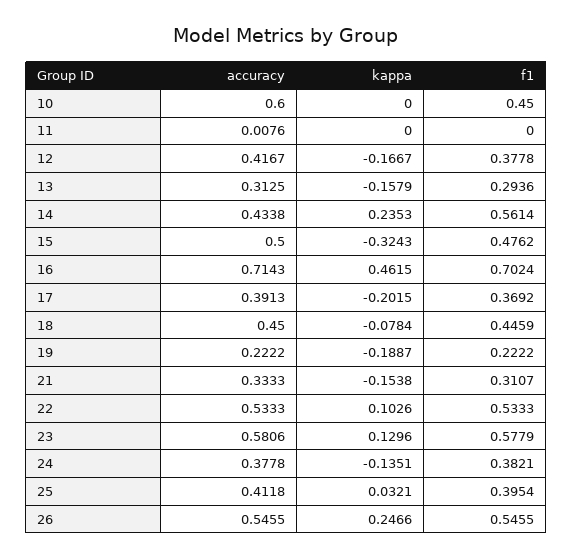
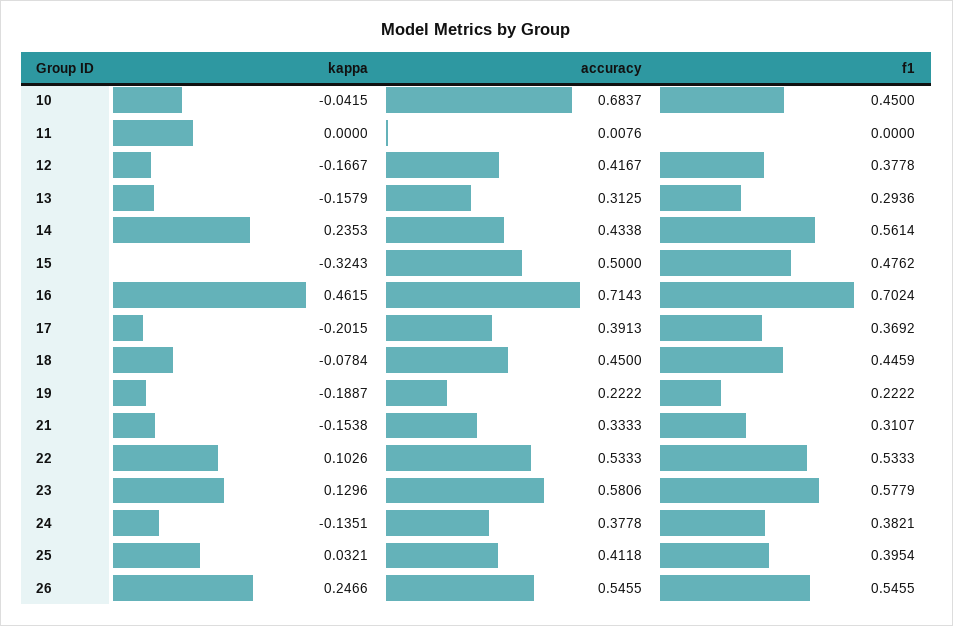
  {
    "accuracy": {
-     "10": 0.6,
+     "10": 0.6837,
      "11": 0.0076,
      "12": 0.4167,
      "13": 0.3125,
      "14": 0.4338,
      "15": 0.5,
      "16": 0.7143,
      "17": 0.3913,
      "18": 0.45,
      "19": 0.2222,
      "21": 0.3333,
      "22": 0.5333,
      "23": 0.5806,
      "24": 0.3778,
      "25": 0.4118,
      "26": 0.5455
    },
    "kappa": {
-     "10": 0,
+     "10": -0.0415,
      "11": 0,
      "12": -0.1667,
      "13": -0.1579,
      "14": 0.2353,
      "15": -0.3243,
      "16": 0.4615,
      "17": -0.2015,
      "18": -0.0784,
      "19": -0.1887,
      "21": -0.1538,
      "22": 0.1026,
      "23": 0.1296,
      "24": -0.1351,
      "25": 0.0321,
      "26": 0.2466
    },
    "f1": {
      "10": 0.45,
      "11": 0,
      "12": 0.3778,
      "13": 0.2936,
      "14": 0.5614,
      "15": 0.4762,
      "16": 0.7024,
      "17": 0.3692,
      "18": 0.4459,
      "19": 0.2222,
      "21": 0.3107,
      "22": 0.5333,
      "23": 0.5779,
      "24": 0.3821,
      "25": 0.3954,
      "26": 0.5455
    }
  }

